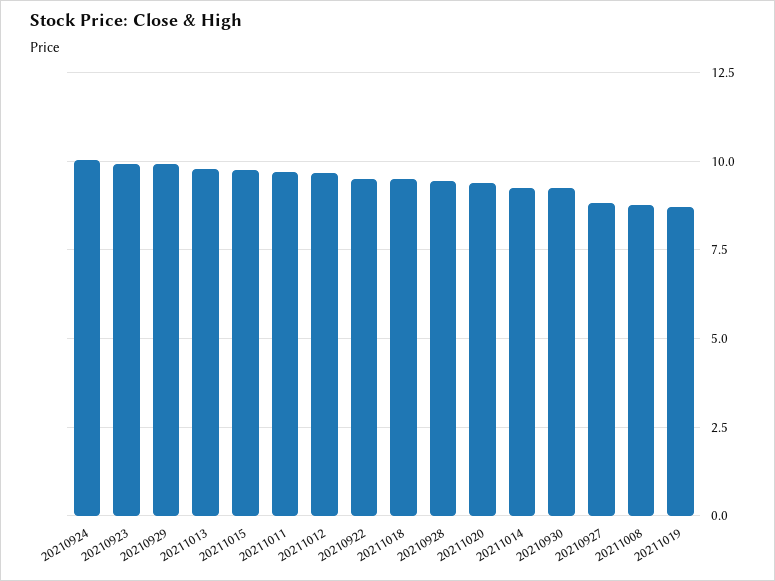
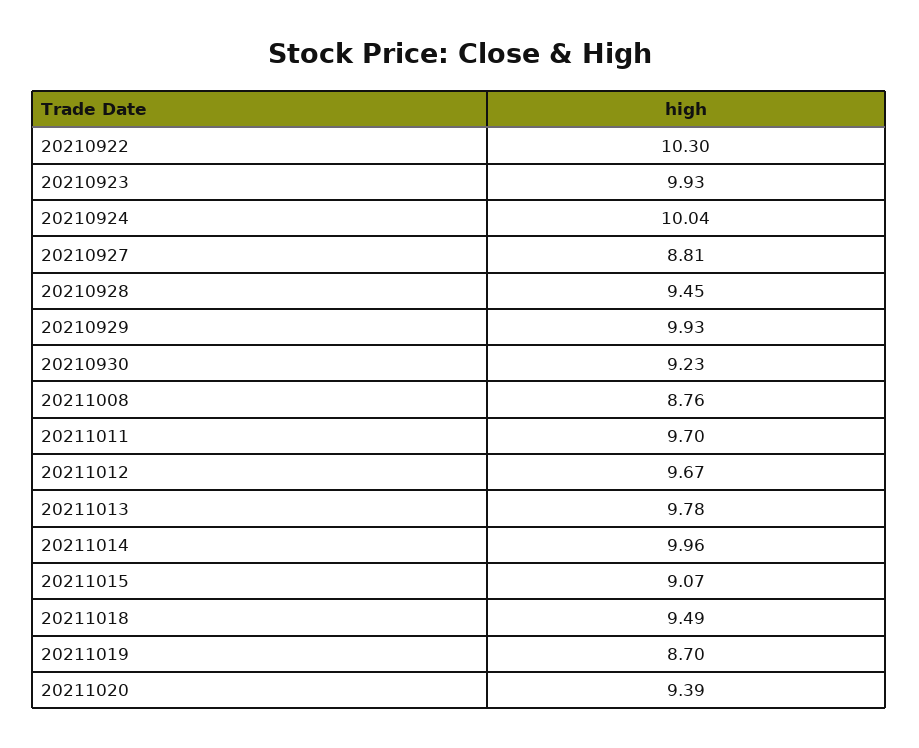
  {
    "20210924": 10.04,
    "20210923": 9.93,
    "20210929": 9.93,
    "20211013": 9.78,
-   "20211015": 9.75,
+   "20211015": 9.07,
    "20211011": 9.7,
    "20211012": 9.67,
-   "20210922": 9.5,
+   "20210922": 10.3,
    "20211018": 9.49,
    "20210928": 9.45,
    "20211020": 9.39,
-   "20211014": 9.25,
+   "20211014": 9.96,
    "20210930": 9.23,
    "20210927": 8.81,
    "20211008": 8.76,
    "20211019": 8.7
  }

